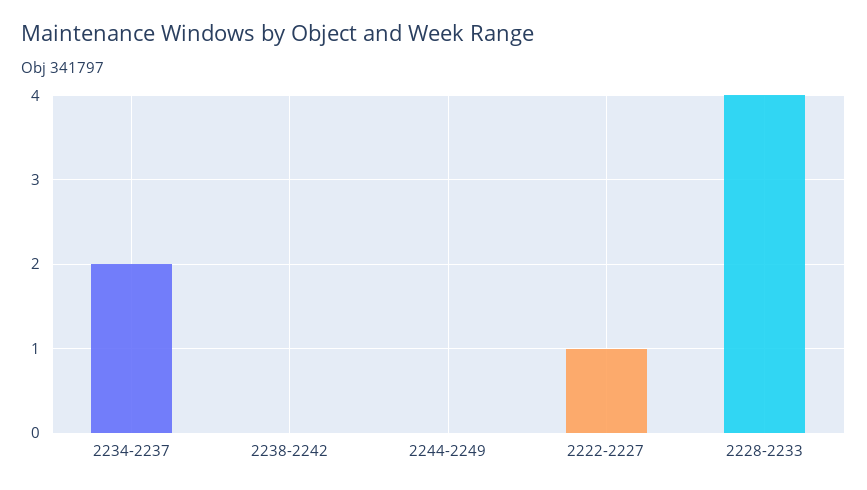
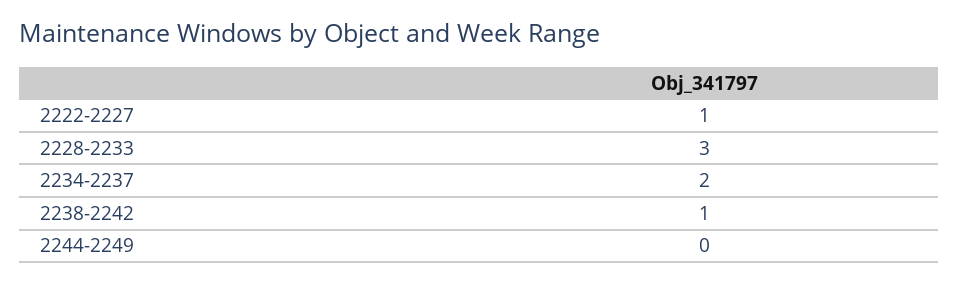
  {
    "2234-2237": 2,
-   "2238-2242": 0,
+   "2238-2242": 1,
    "2244-2249": 0,
    "2222-2227": 1,
-   "2228-2233": 4
+   "2228-2233": 3
  }

